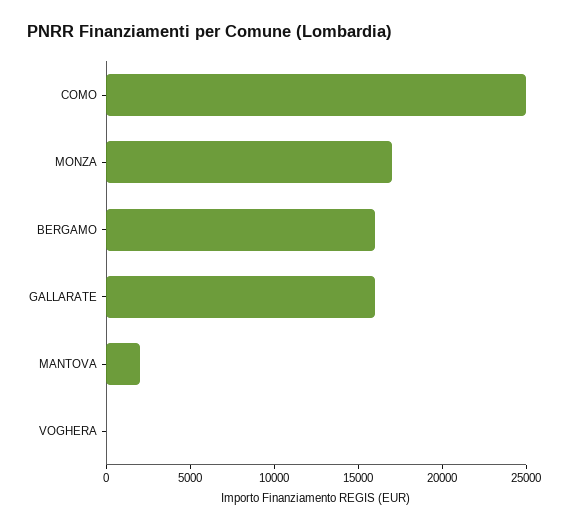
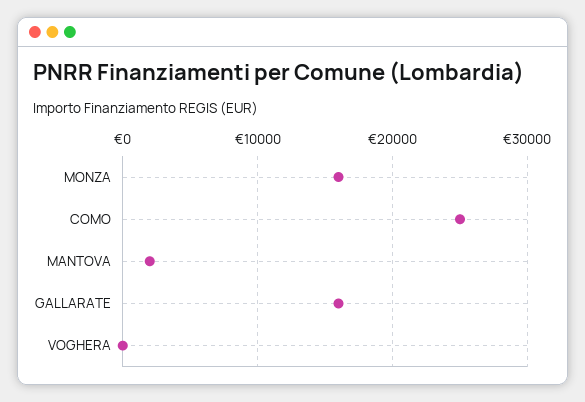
  {
    "COMO": 25000,
-   "MONZA": 17000,
+   "MONZA": 16000,
-   "BERGAMO": 16000,
    "GALLARATE": 16000,
    "MANTOVA": 2000,
    "VOGHERA": 0
  }

